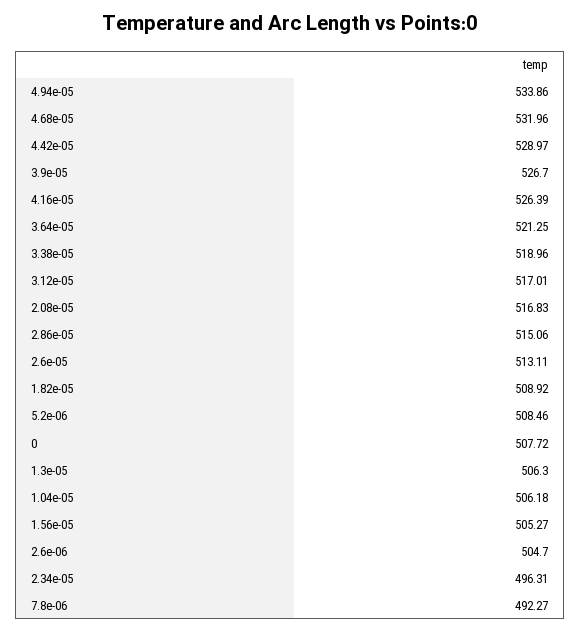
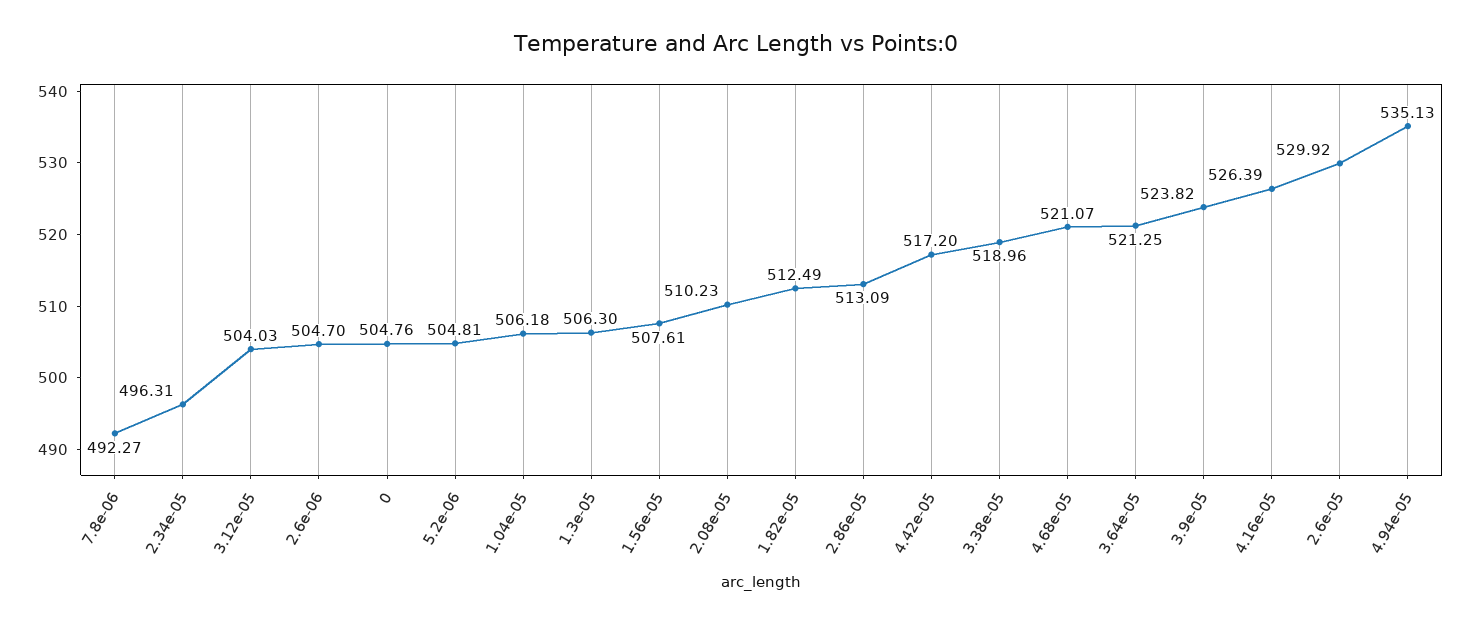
  {
-   "4.94e-05": 533.86,
+   "4.94e-05": 535.13,
-   "4.68e-05": 531.96,
+   "4.68e-05": 521.07,
-   "4.42e-05": 528.97,
+   "4.42e-05": 517.2,
-   "3.9e-05": 526.7,
+   "3.9e-05": 523.82,
    "4.16e-05": 526.39,
    "3.64e-05": 521.25,
    "3.38e-05": 518.96,
-   "3.12e-05": 517.01,
+   "3.12e-05": 504.03,
-   "2.08e-05": 516.83,
+   "2.08e-05": 510.23,
-   "2.86e-05": 515.06,
+   "2.86e-05": 513.09,
-   "2.6e-05": 513.11,
+   "2.6e-05": 529.92,
-   "1.82e-05": 508.92,
+   "1.82e-05": 512.49,
-   "5.2e-06": 508.46,
+   "5.2e-06": 504.81,
-   "0": 507.72,
+   "0": 504.76,
    "1.3e-05": 506.3,
    "1.04e-05": 506.18,
-   "1.56e-05": 505.27,
+   "1.56e-05": 507.61,
    "2.6e-06": 504.7,
    "2.34e-05": 496.31,
    "7.8e-06": 492.27
  }

